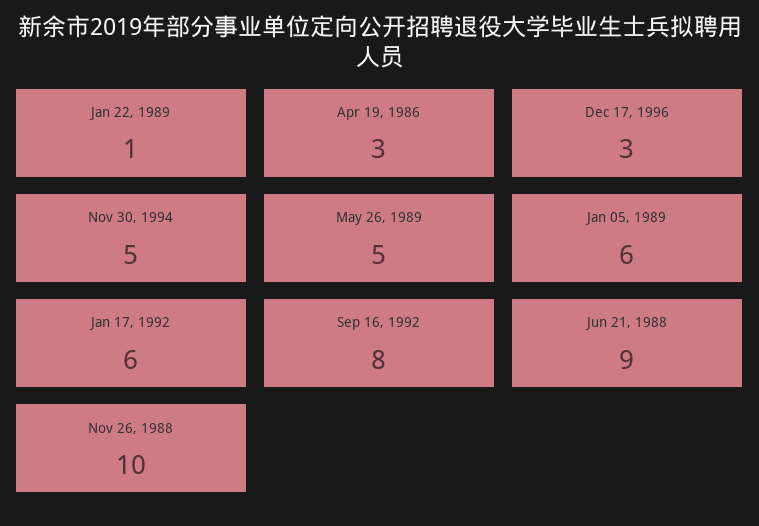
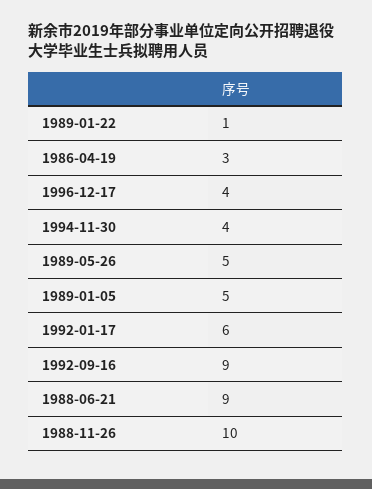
  {
    "Jan 22, 1989": 1,
    "Apr 19, 1986": 3,
-   "Dec 17, 1996": 3,
+   "Dec 17, 1996": 4,
-   "Nov 30, 1994": 5,
+   "Nov 30, 1994": 4,
    "May 26, 1989": 5,
-   "Jan 05, 1989": 6,
+   "Jan 05, 1989": 5,
    "Jan 17, 1992": 6,
-   "Sep 16, 1992": 8,
+   "Sep 16, 1992": 9,
    "Jun 21, 1988": 9,
    "Nov 26, 1988": 10
  }

